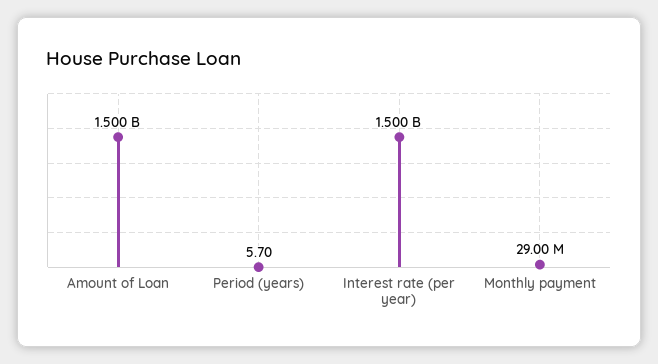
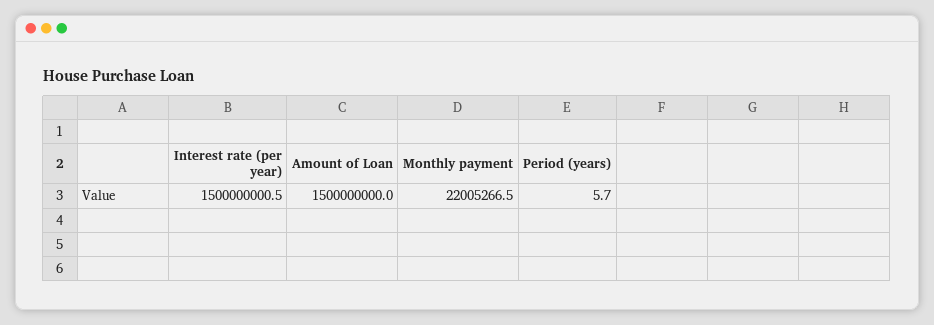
  {
    "Amount of Loan": 1500000000,
    "Period (years)": 5.7,
    "Interest rate (per year)": 1500000000.5,
-   "Monthly payment": 29000000
+   "Monthly payment": 22005266.5
  }

